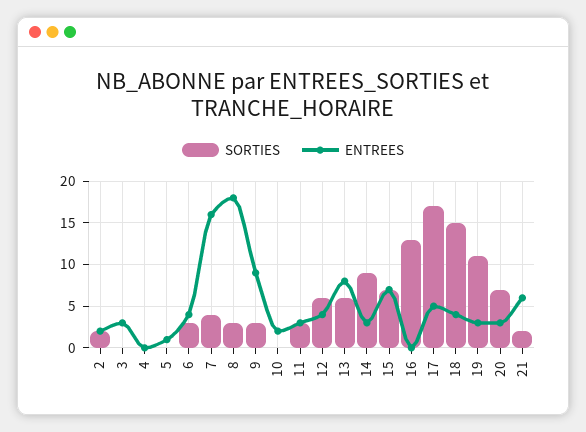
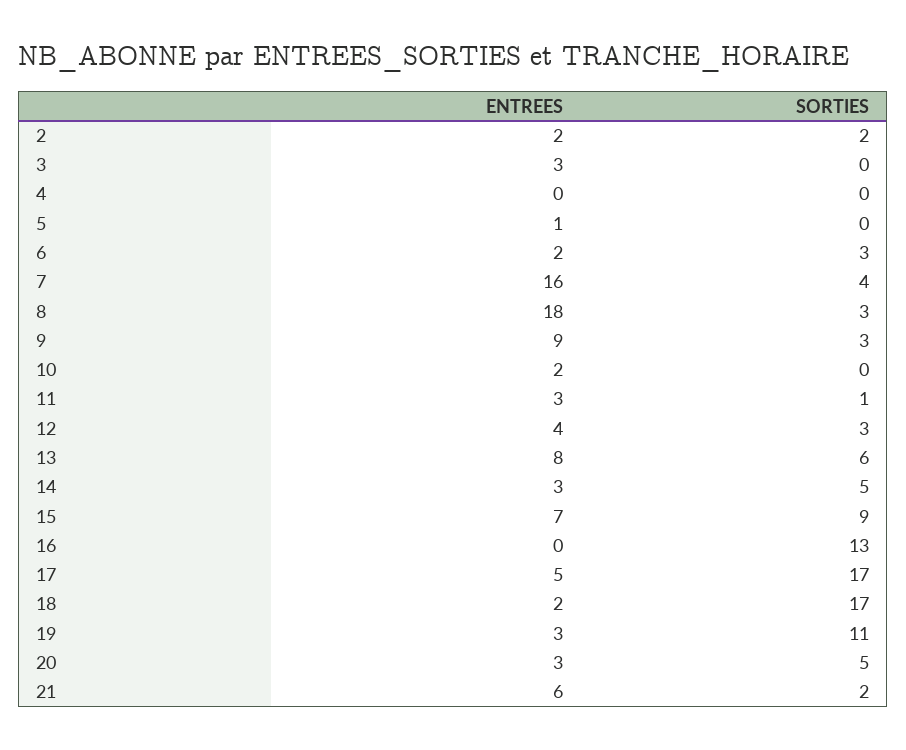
  {
    "SORTIES": {
      "2": 2,
      "3": 0,
      "4": 0,
      "5": 0,
      "6": 3,
      "7": 4,
      "8": 3,
      "9": 3,
      "10": 0,
-     "11": 3,
+     "11": 1,
-     "12": 6,
+     "12": 3,
      "13": 6,
-     "14": 9,
+     "14": 5,
-     "15": 7,
+     "15": 9,
      "16": 13,
      "17": 17,
-     "18": 15,
+     "18": 17,
      "19": 11,
-     "20": 7,
+     "20": 5,
      "21": 2
    },
    "ENTREES": {
      "2": 2,
      "3": 3,
      "4": 0,
      "5": 1,
-     "6": 4,
+     "6": 2,
      "7": 16,
      "8": 18,
      "9": 9,
      "10": 2,
      "11": 3,
      "12": 4,
      "13": 8,
      "14": 3,
      "15": 7,
      "16": 0,
      "17": 5,
-     "18": 4,
+     "18": 2,
      "19": 3,
      "20": 3,
      "21": 6
    }
  }

